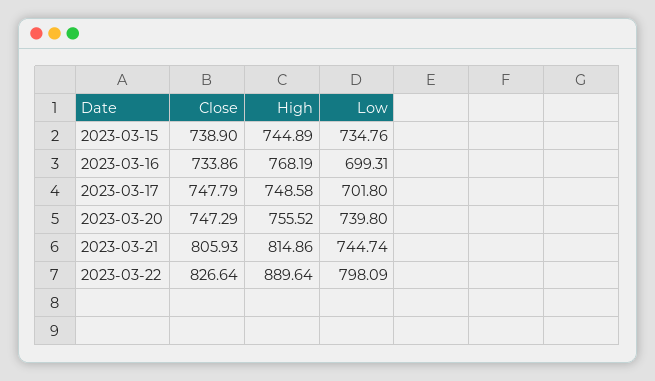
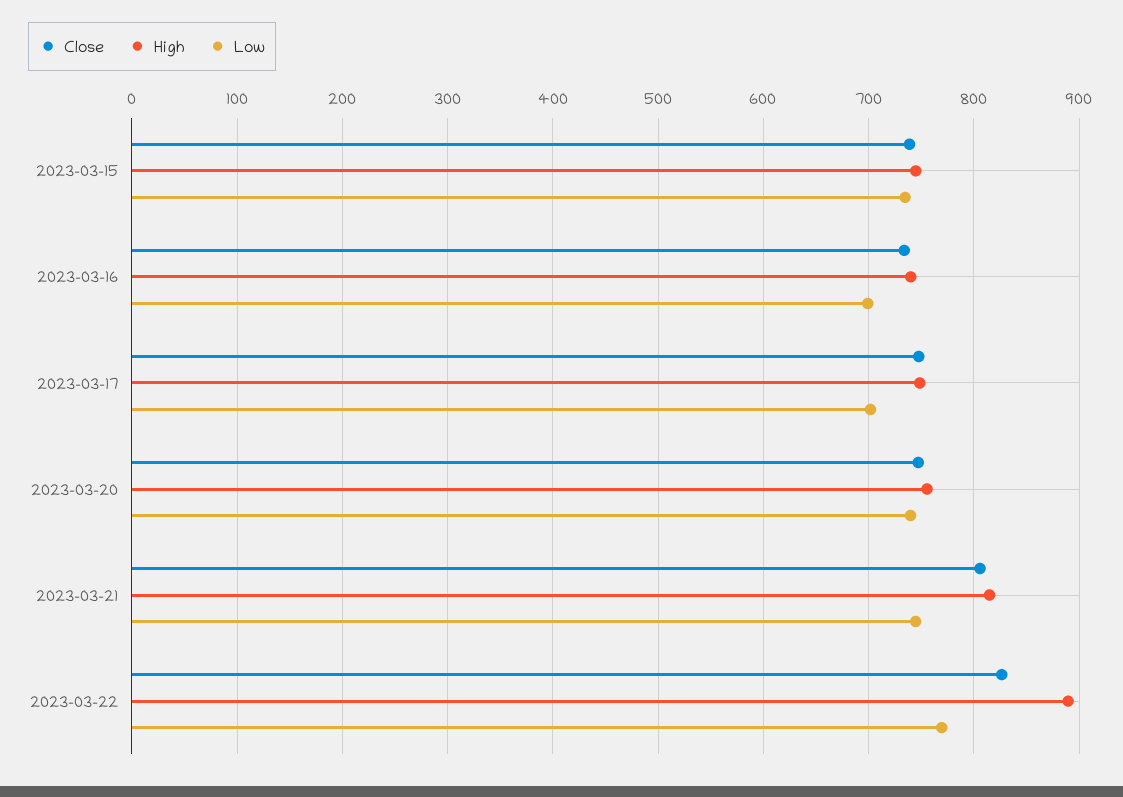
  {
    "Close": {
      "2023-03-15": 738.9,
      "2023-03-16": 733.86,
      "2023-03-17": 747.79,
      "2023-03-20": 747.29,
      "2023-03-21": 805.93,
      "2023-03-22": 826.64
    },
    "High": {
      "2023-03-15": 744.89,
-     "2023-03-16": 768.19,
+     "2023-03-16": 740,
      "2023-03-17": 748.58,
      "2023-03-20": 755.52,
      "2023-03-21": 814.86,
      "2023-03-22": 889.64
    },
    "Low": {
      "2023-03-15": 734.76,
      "2023-03-16": 699.31,
      "2023-03-17": 701.8,
      "2023-03-20": 739.8,
      "2023-03-21": 744.74,
-     "2023-03-22": 798.09
+     "2023-03-22": 770
    }
  }

